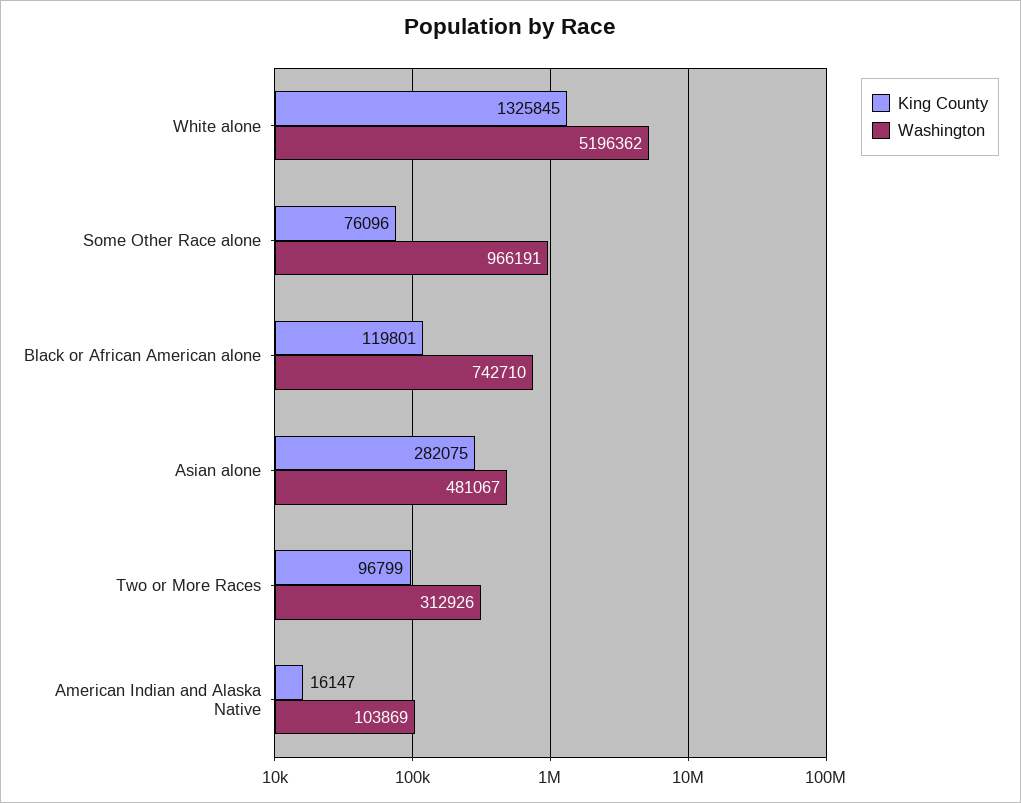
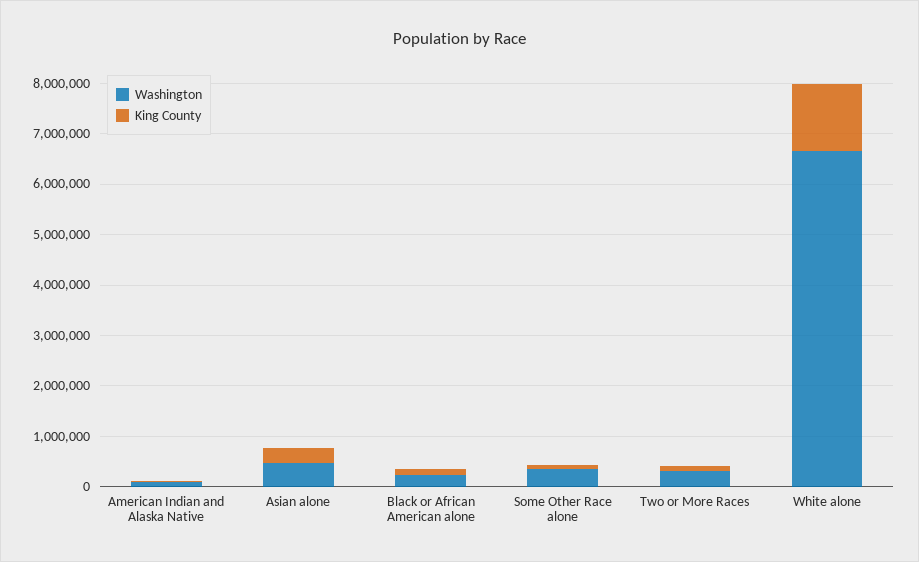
  {
    "King County": {
      "White alone": 1325845,
      "Some Other Race alone": 76096,
      "Black or African American alone": 119801,
      "Asian alone": 282075,
      "Two or More Races": 96799,
      "American Indian and Alaska Native": 16147
    },
    "Washington": {
-     "White alone": 5196362,
+     "White alone": 6600000,
-     "Some Other Race alone": 966191,
+     "Some Other Race alone": 400000,
-     "Black or African American alone": 742710,
+     "Black or African American alone": 200000,
      "Asian alone": 481067,
      "Two or More Races": 312926,
      "American Indian and Alaska Native": 103869
    }
  }

